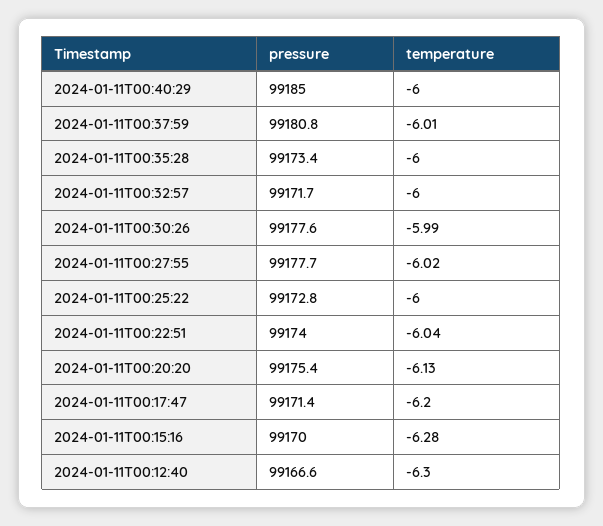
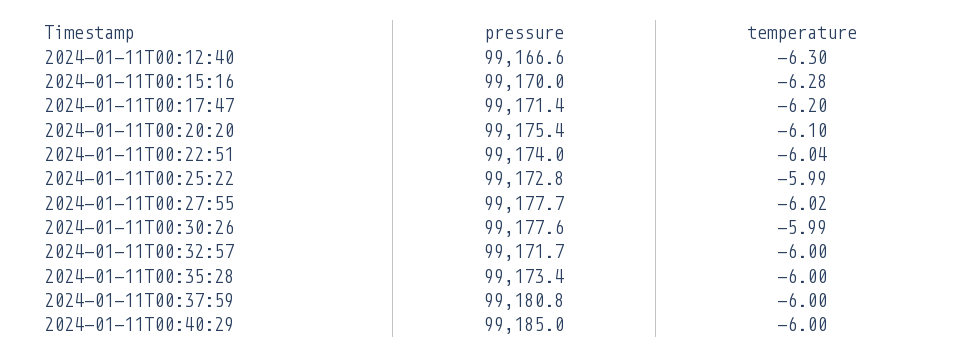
  {
    "pressure": {
      "2024-01-11T00:40:29": 99185,
      "2024-01-11T00:37:59": 99180.8,
      "2024-01-11T00:35:28": 99173.4,
      "2024-01-11T00:32:57": 99171.7,
      "2024-01-11T00:30:26": 99177.6,
      "2024-01-11T00:27:55": 99177.7,
      "2024-01-11T00:25:22": 99172.8,
      "2024-01-11T00:22:51": 99174,
      "2024-01-11T00:20:20": 99175.4,
      "2024-01-11T00:17:47": 99171.4,
      "2024-01-11T00:15:16": 99170,
      "2024-01-11T00:12:40": 99166.6
    },
    "temperature": {
      "2024-01-11T00:40:29": -6,
-     "2024-01-11T00:37:59": -6.01,
+     "2024-01-11T00:37:59": -6,
      "2024-01-11T00:35:28": -6,
      "2024-01-11T00:32:57": -6,
      "2024-01-11T00:30:26": -5.99,
      "2024-01-11T00:27:55": -6.02,
-     "2024-01-11T00:25:22": -6,
+     "2024-01-11T00:25:22": -5.99,
      "2024-01-11T00:22:51": -6.04,
-     "2024-01-11T00:20:20": -6.13,
+     "2024-01-11T00:20:20": -6.1,
      "2024-01-11T00:17:47": -6.2,
      "2024-01-11T00:15:16": -6.28,
      "2024-01-11T00:12:40": -6.3
    }
  }

